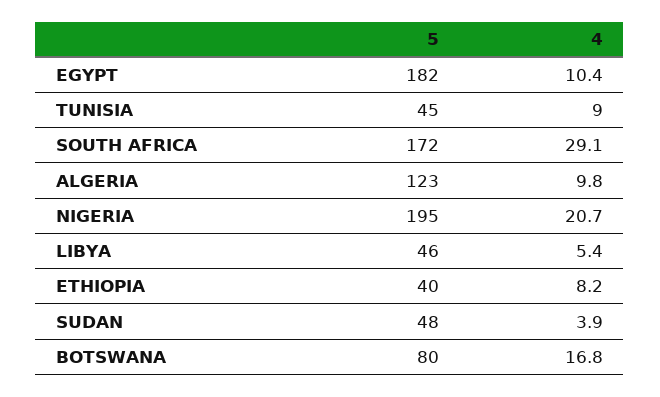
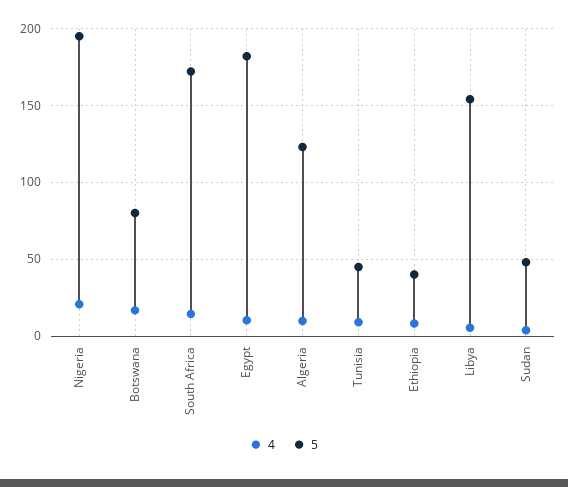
  {
    "5": {
      "EGYPT": 182,
      "TUNISIA": 45,
      "SOUTH AFRICA": 172,
      "ALGERIA": 123,
      "NIGERIA": 195,
-     "LIBYA": 46,
+     "LIBYA": 155,
      "ETHIOPIA": 40,
      "SUDAN": 48,
      "BOTSWANA": 80
    },
    "4": {
      "EGYPT": 10.4,
      "TUNISIA": 9,
-     "SOUTH AFRICA": 29.1,
+     "SOUTH AFRICA": 15,
      "ALGERIA": 9.8,
      "NIGERIA": 20.7,
      "LIBYA": 5.4,
      "ETHIOPIA": 8.2,
      "SUDAN": 3.9,
      "BOTSWANA": 16.8
    }
  }

